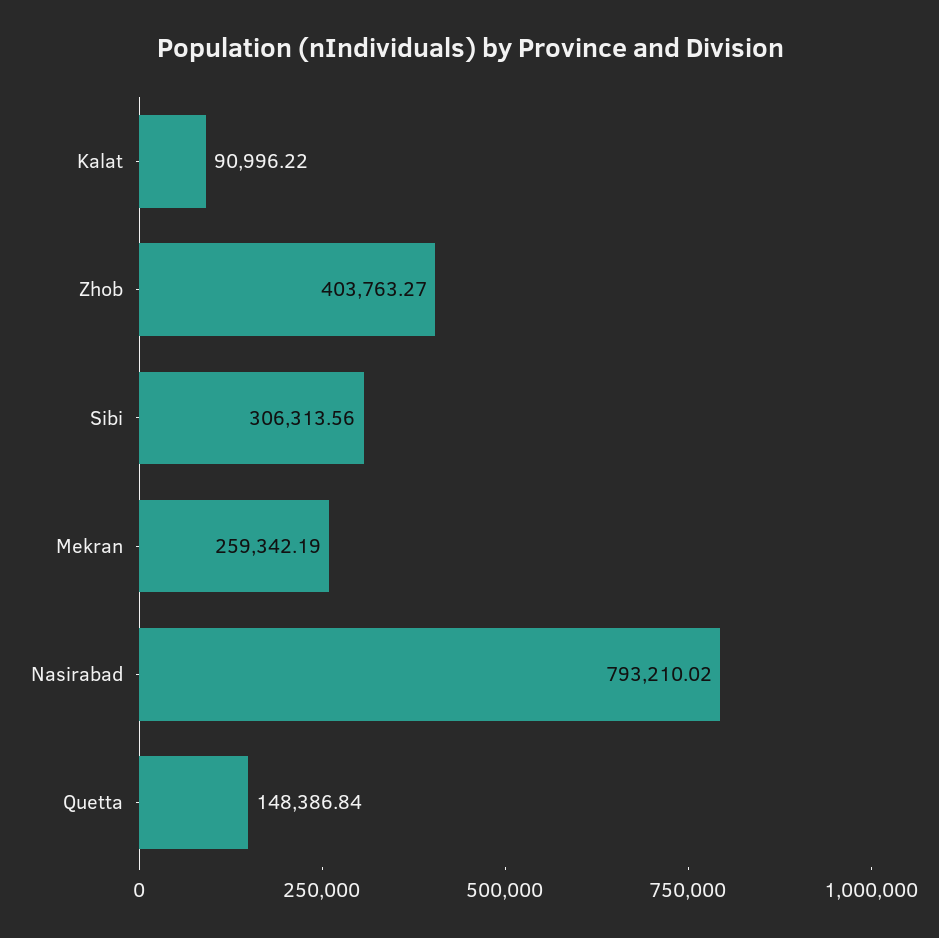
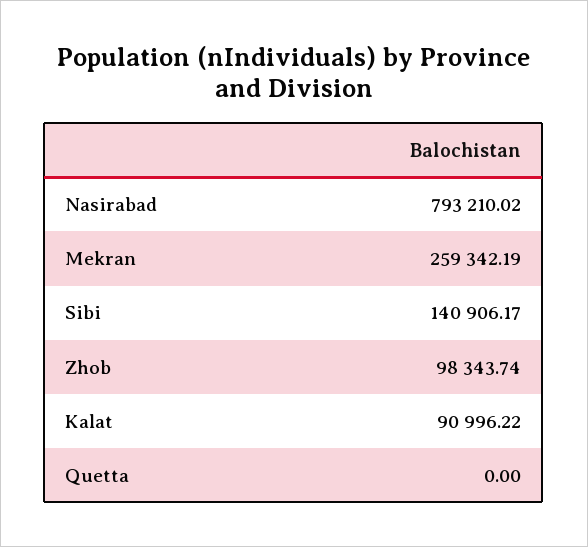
  {
    "Kalat": 90996.22,
-   "Zhob": 403763.27,
+   "Zhob": 98343.74,
-   "Sibi": 306313.56,
+   "Sibi": 140906.17,
    "Mekran": 259342.19,
    "Nasirabad": 793210.02,
-   "Quetta": 148386.84
+   "Quetta": 0
  }

